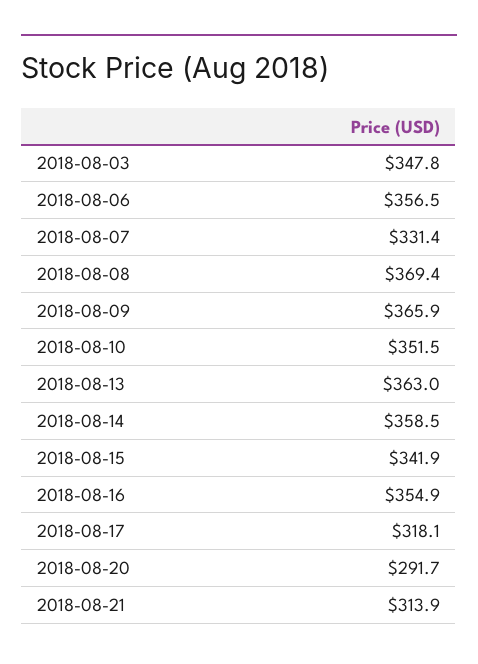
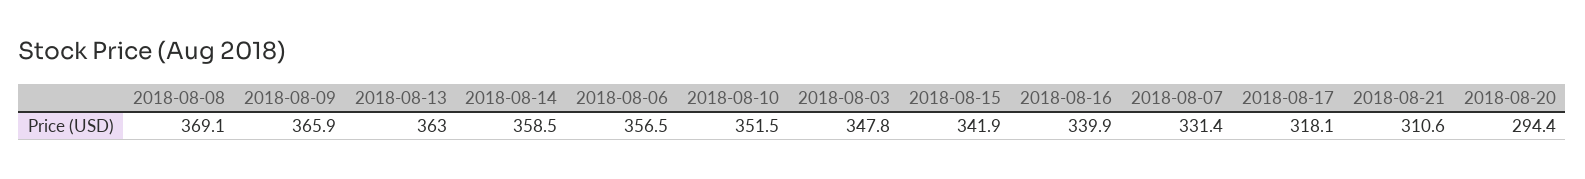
  {
    "2018-08-03": 347.8,
    "2018-08-06": 356.5,
    "2018-08-07": 331.4,
-   "2018-08-08": 369.4,
+   "2018-08-08": 369.1,
    "2018-08-09": 365.9,
    "2018-08-10": 351.5,
    "2018-08-13": 363,
    "2018-08-14": 358.5,
    "2018-08-15": 341.9,
-   "2018-08-16": 354.9,
+   "2018-08-16": 339.9,
    "2018-08-17": 318.1,
-   "2018-08-20": 291.7,
+   "2018-08-20": 294.4,
-   "2018-08-21": 313.9
+   "2018-08-21": 310.6
  }

